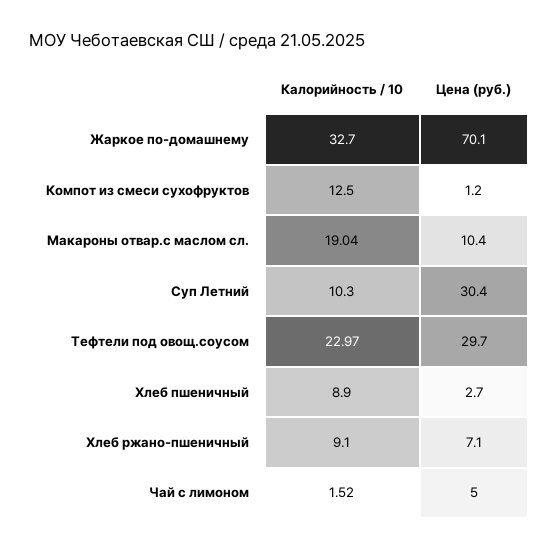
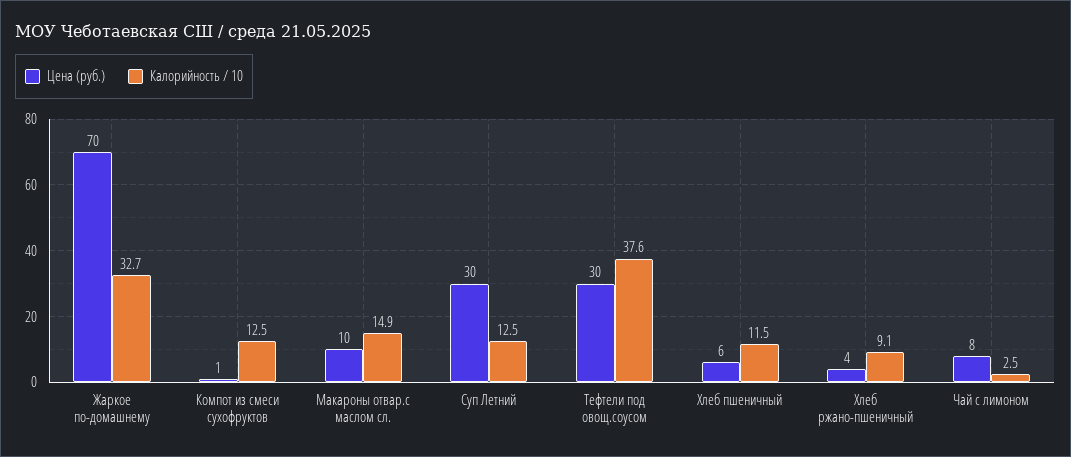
  {
    "Калорийность / 10": {
      "Жаркое по-домашнему": 32.7,
      "Компот из смеси сухофруктов": 12.5,
-     "Макароны отвар.с маслом сл.": 19.04,
+     "Макароны отвар.с маслом сл.": 14.9,
-     "Суп Летний": 10.3,
+     "Суп Летний": 12.5,
-     "Тефтели под овощ.соусом": 22.97,
+     "Тефтели под овощ.соусом": 37.6,
-     "Хлеб пшеничный": 8.9,
+     "Хлеб пшеничный": 11.5,
      "Хлеб ржано-пшеничный": 9.1,
-     "Чай с лимоном": 1.52
+     "Чай с лимоном": 2.5
    },
    "Цена (руб.)": {
      "Жаркое по-домашнему": 70.1,
      "Компот из смеси сухофруктов": 1.2,
      "Макароны отвар.с маслом сл.": 10.4,
      "Суп Летний": 30.4,
      "Тефтели под овощ.соусом": 29.7,
-     "Хлеб пшеничный": 2.7,
+     "Хлеб пшеничный": 6,
-     "Хлеб ржано-пшеничный": 7.1,
+     "Хлеб ржано-пшеничный": 4,
-     "Чай с лимоном": 5
+     "Чай с лимоном": 8
    }
  }

